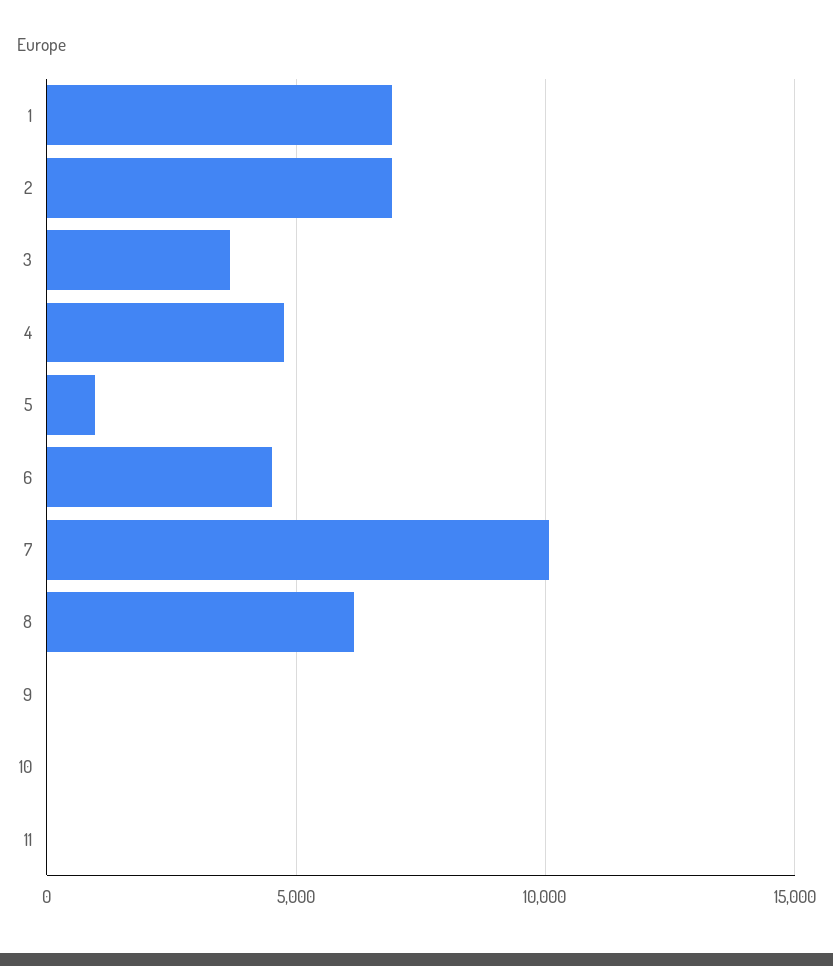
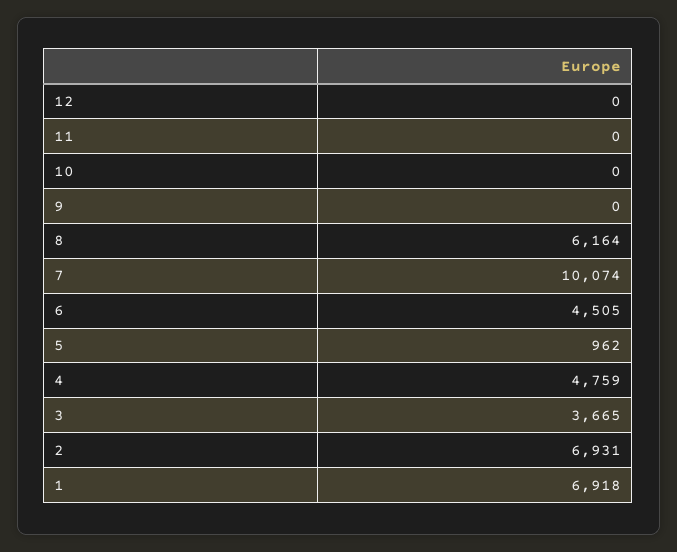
  {
    "1": 6918,
    "2": 6931,
    "3": 3665,
    "4": 4759,
    "5": 962,
    "6": 4505,
    "7": 10074,
    "8": 6164,
    "9": 0,
    "10": 0,
-   "11": 0
+   "11": 0,
+   "12": 0
  }

